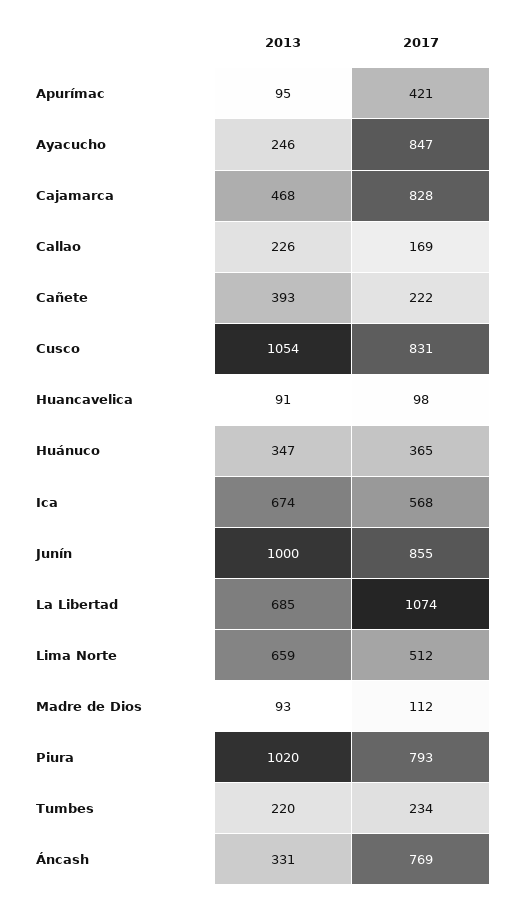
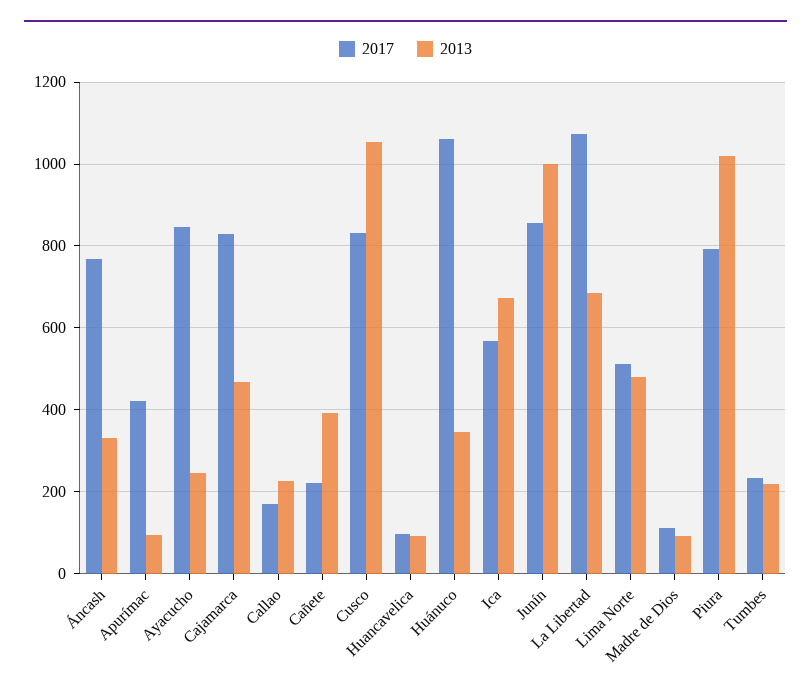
  {
    "2013": {
      "Apurímac": 95,
      "Ayacucho": 246,
      "Cajamarca": 468,
      "Callao": 226,
      "Cañete": 393,
      "Cusco": 1054,
      "Huancavelica": 91,
      "Huánuco": 347,
      "Ica": 674,
      "Junín": 1000,
      "La Libertad": 685,
-     "Lima Norte": 659,
+     "Lima Norte": 480,
      "Madre de Dios": 93,
      "Piura": 1020,
      "Tumbes": 220,
      "Áncash": 331
    },
    "2017": {
      "Apurímac": 421,
      "Ayacucho": 847,
      "Cajamarca": 828,
      "Callao": 169,
      "Cañete": 222,
      "Cusco": 831,
      "Huancavelica": 98,
-     "Huánuco": 365,
+     "Huánuco": 1060,
      "Ica": 568,
      "Junín": 855,
      "La Libertad": 1074,
      "Lima Norte": 512,
      "Madre de Dios": 112,
      "Piura": 793,
      "Tumbes": 234,
      "Áncash": 769
    }
  }

